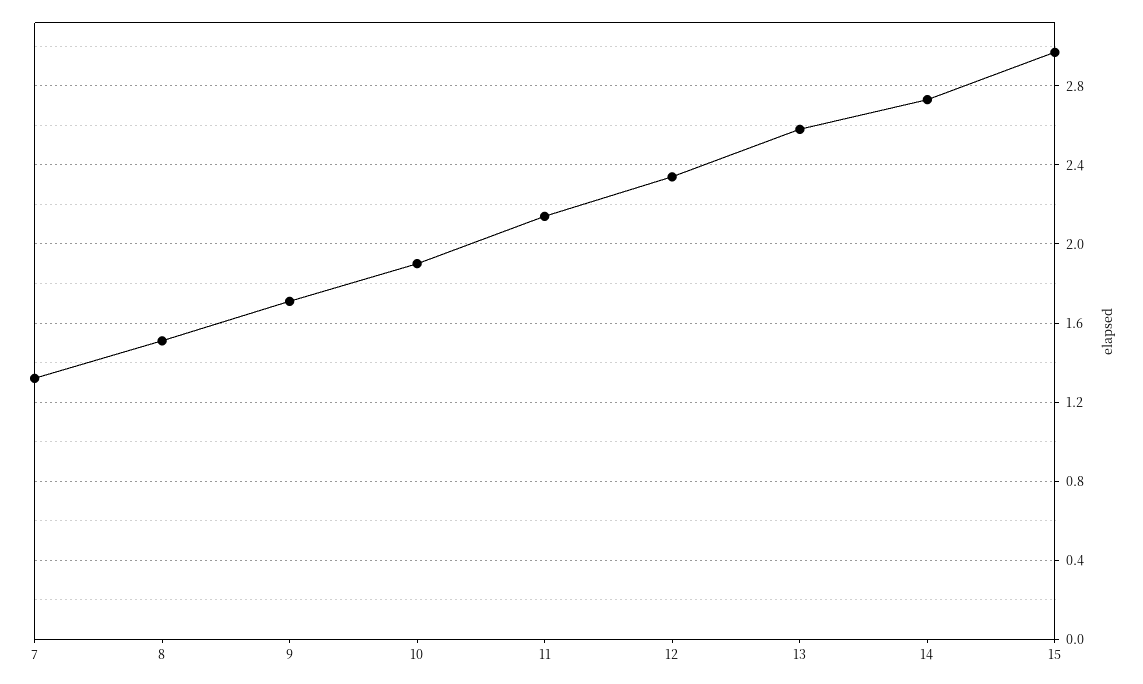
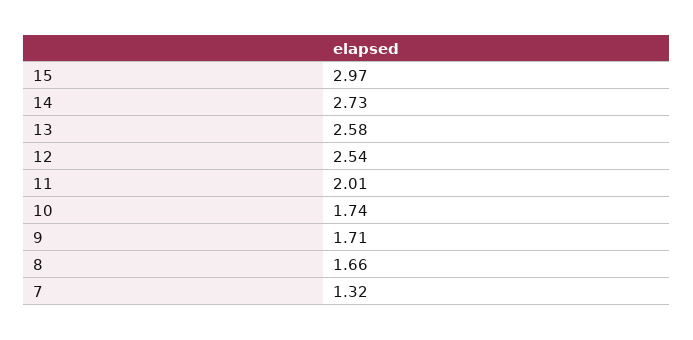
  {
    "7": 1.32,
-   "8": 1.5,
+   "8": 1.66,
    "9": 1.71,
-   "10": 1.9,
+   "10": 1.74,
-   "11": 2.15,
+   "11": 2.01,
-   "12": 2.35,
+   "12": 2.54,
    "13": 2.58,
    "14": 2.73,
    "15": 2.97
  }

